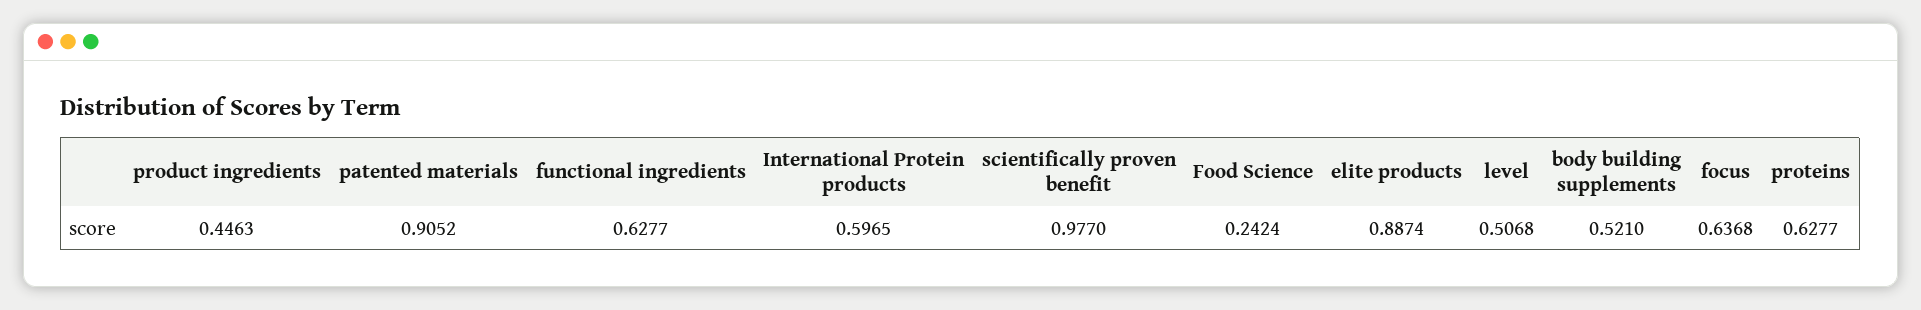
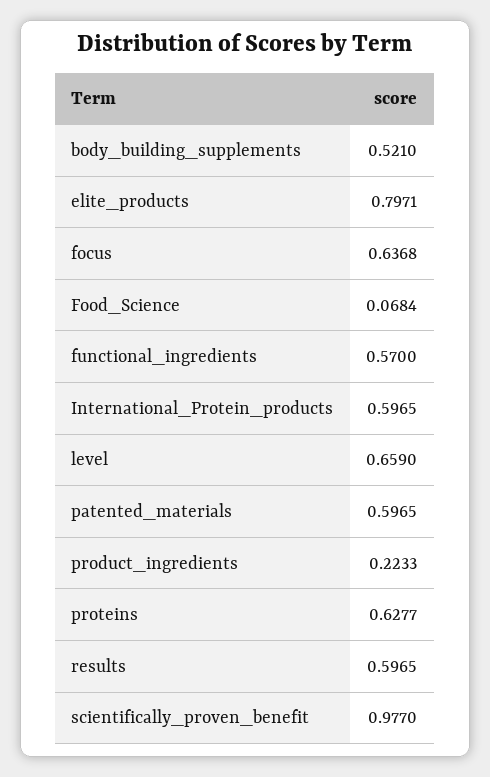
  {
-   "product ingredients": 0.4463,
+   "product ingredients": 0.2233,
-   "patented materials": 0.9052,
+   "patented materials": 0.5965,
-   "functional ingredients": 0.6277,
+   "functional ingredients": 0.57,
    "International Protein products": 0.5965,
    "scientifically proven benefit": 0.977,
-   "Food Science": 0.2424,
+   "Food Science": 0.0684,
-   "elite products": 0.8874,
+   "elite products": 0.7971,
-   "level": 0.5068,
+   "level": 0.659,
    "body building supplements": 0.521,
    "focus": 0.6368,
-   "proteins": 0.6277
+   "proteins": 0.6277,
+   "results": 0.5965
  }

